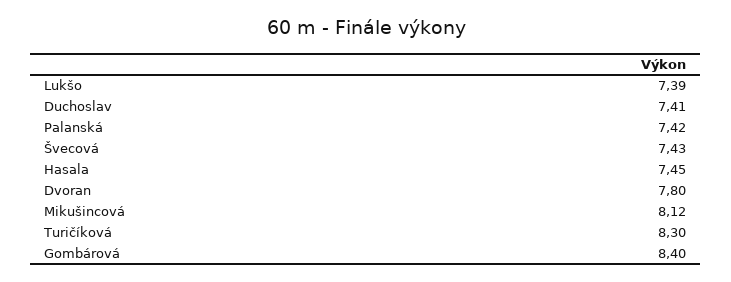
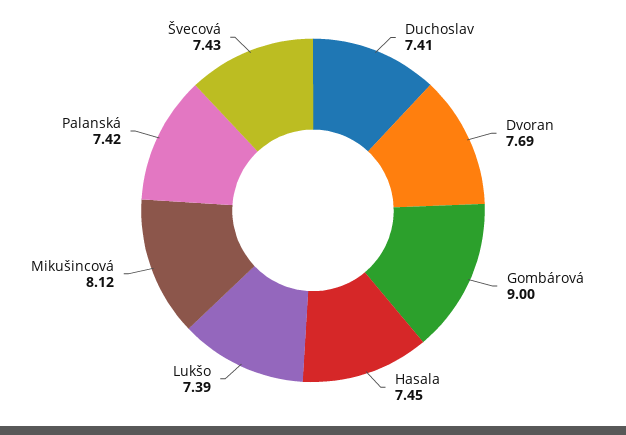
  {
    "Lukšo": 7.39,
    "Duchoslav": 7.41,
    "Palanská": 7.42,
    "Švecová": 7.43,
    "Hasala": 7.45,
-   "Dvoran": 7.8,
+   "Dvoran": 7.69,
    "Mikušincová": 8.12,
-   "Turičíková": 8.3,
-   "Gombárová": 8.4
+   "Gombárová": 9
  }

